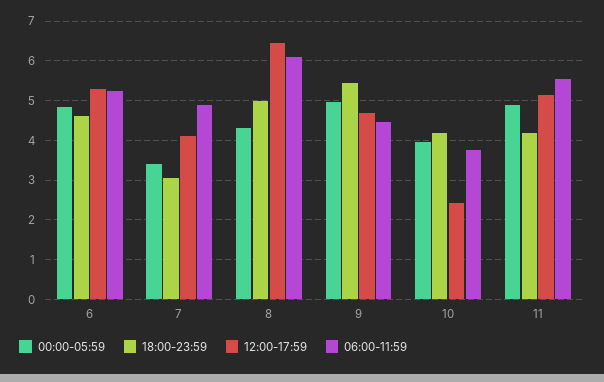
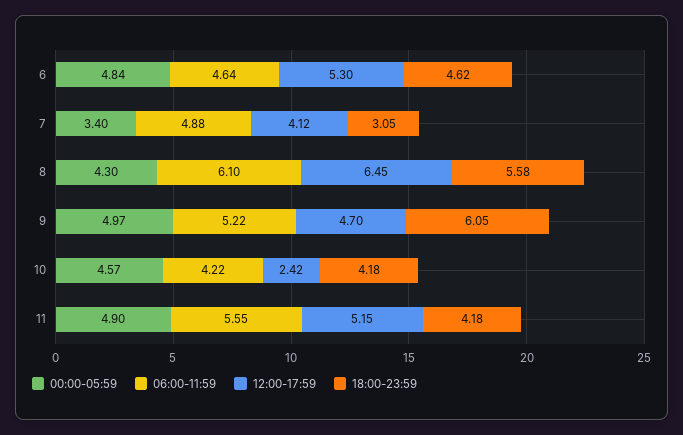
  {
    "00:00-05:59": {
      "6": 4.84,
      "7": 3.4,
      "8": 4.3,
      "9": 4.97,
-     "10": 4,
+     "10": 4.57,
      "11": 4.9
    },
    "18:00-23:59": {
      "6": 4.62,
      "7": 3.05,
-     "8": 5,
+     "8": 5.58,
-     "9": 5.4,
+     "9": 6.05,
      "10": 4.18,
      "11": 4.18
    },
    "12:00-17:59": {
      "6": 5.3,
      "7": 4.12,
      "8": 6.45,
      "9": 4.7,
      "10": 2.42,
      "11": 5.15
    },
    "06:00-11:59": {
-     "6": 5.2,
+     "6": 4.64,
      "7": 4.88,
      "8": 6.1,
-     "9": 4.4,
+     "9": 5.22,
-     "10": 3.8,
+     "10": 4.22,
      "11": 5.55
    }
  }

